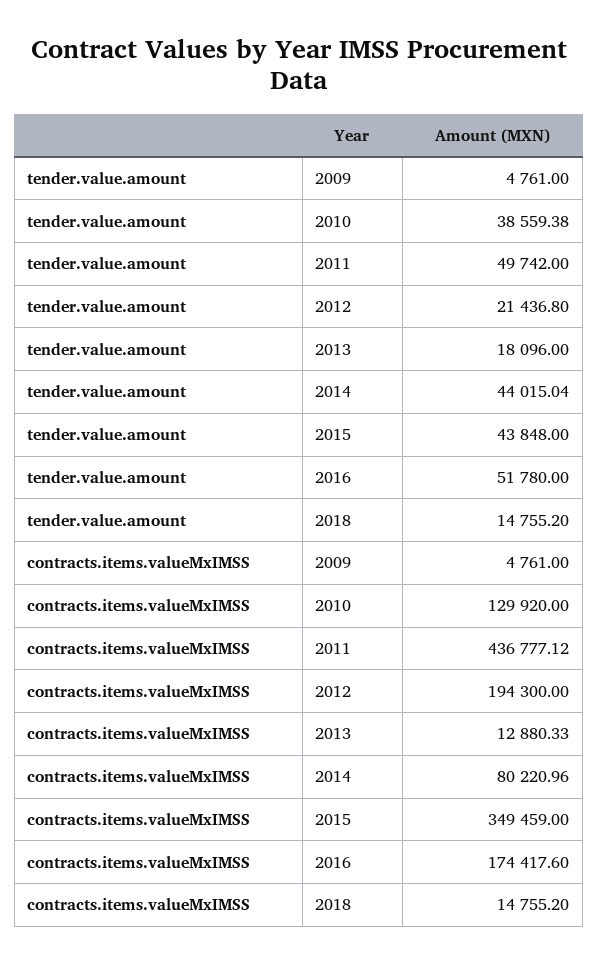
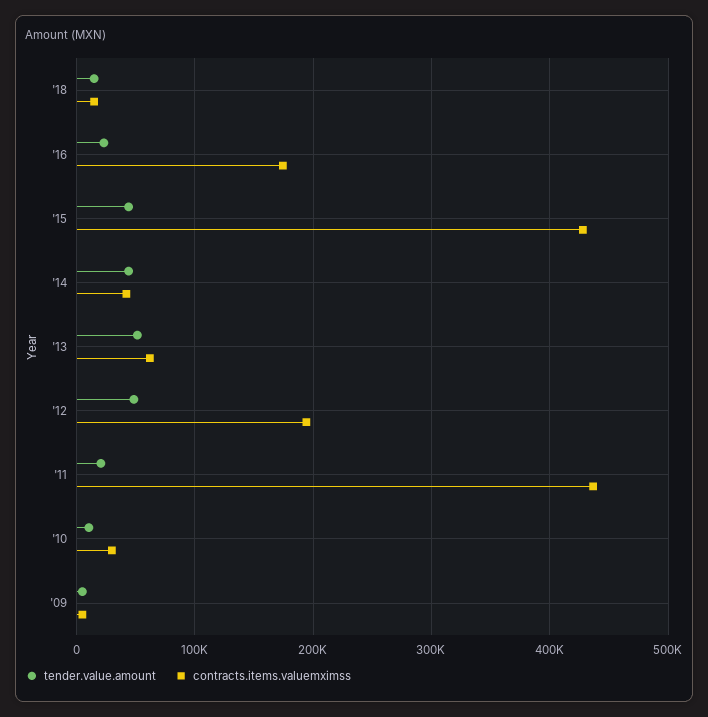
  {
    "tender.value.amount": {
      "2009": 4761,
-     "2010": 38559.38,
+     "2010": 10000,
-     "2011": 49742,
+     "2011": 20000,
-     "2012": 21436.8,
+     "2012": 50000,
-     "2013": 18096,
+     "2013": 50000,
      "2014": 44015.04,
      "2015": 43848,
-     "2016": 51780,
+     "2016": 20000,
      "2018": 14755.2
    },
    "contracts.items.valueMxIMSS": {
      "2009": 4761,
-     "2010": 129920,
+     "2010": 30000,
      "2011": 436777.12,
      "2012": 194300,
-     "2013": 12880.33,
+     "2013": 60000,
-     "2014": 80220.96,
+     "2014": 40000,
-     "2015": 349459,
+     "2015": 430000,
      "2016": 174417.6,
      "2018": 14755.2
    }
  }

